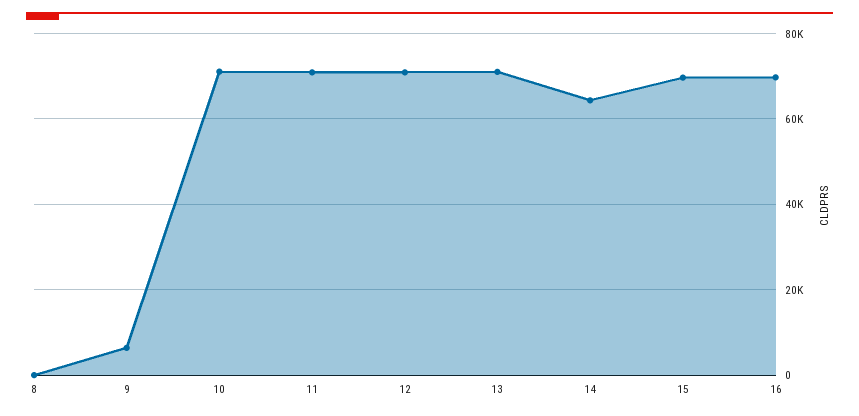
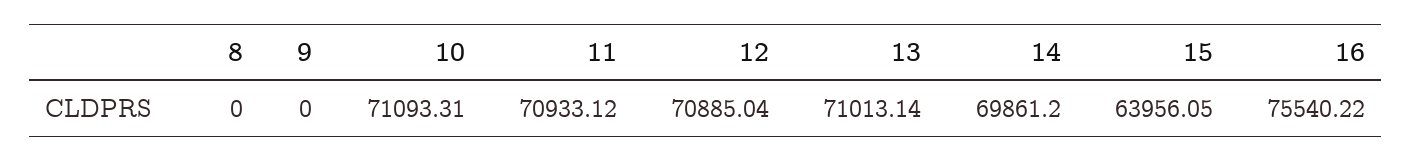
  {
    "8": 0,
-   "9": 6000,
+   "9": 0,
    "10": 71093.31,
    "11": 70933.12,
    "12": 70885.04,
    "13": 71013.14,
-   "14": 64000,
+   "14": 69861.2,
-   "15": 70000,
+   "15": 63956.05,
-   "16": 70000
+   "16": 75540.22
  }

